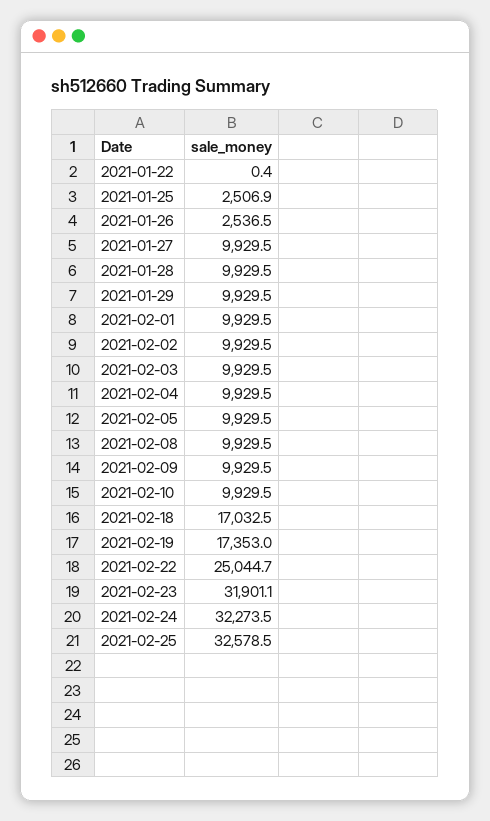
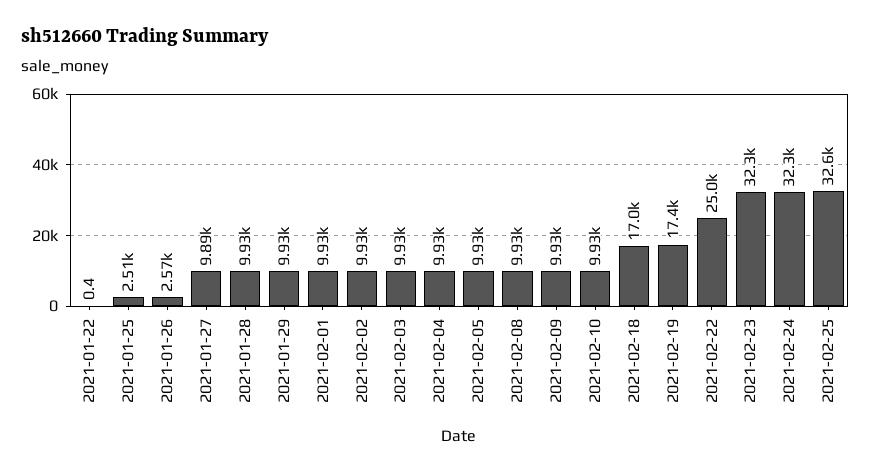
  {
    "2021-01-22": 0.4,
    "2021-01-25": 2506.9,
-   "2021-01-26": 2536.5,
+   "2021-01-26": 2570,
-   "2021-01-27": 9929.5,
+   "2021-01-27": 9890,
    "2021-01-28": 9929.5,
    "2021-01-29": 9929.5,
    "2021-02-01": 9929.5,
    "2021-02-02": 9929.5,
    "2021-02-03": 9929.5,
    "2021-02-04": 9929.5,
    "2021-02-05": 9929.5,
    "2021-02-08": 9929.5,
    "2021-02-09": 9929.5,
    "2021-02-10": 9929.5,
    "2021-02-18": 17032.5,
    "2021-02-19": 17353,
    "2021-02-22": 25044.7,
-   "2021-02-23": 31901.1,
+   "2021-02-23": 32300,
    "2021-02-24": 32273.5,
    "2021-02-25": 32578.5
  }

